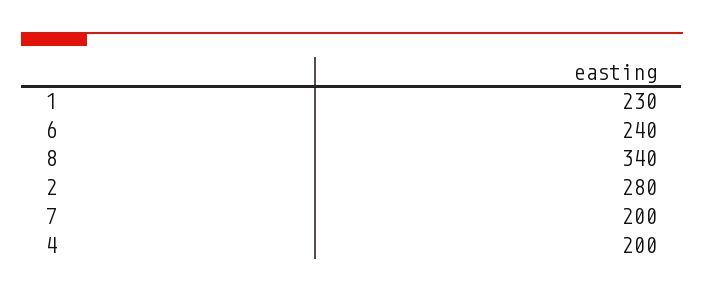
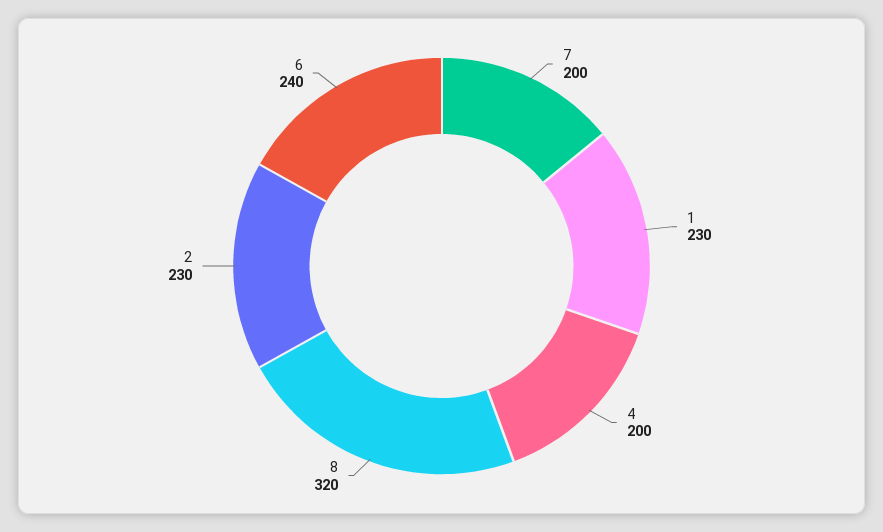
  {
    "1": 230,
    "6": 240,
-   "8": 340,
+   "8": 320,
-   "2": 280,
+   "2": 230,
    "7": 200,
    "4": 200
  }

